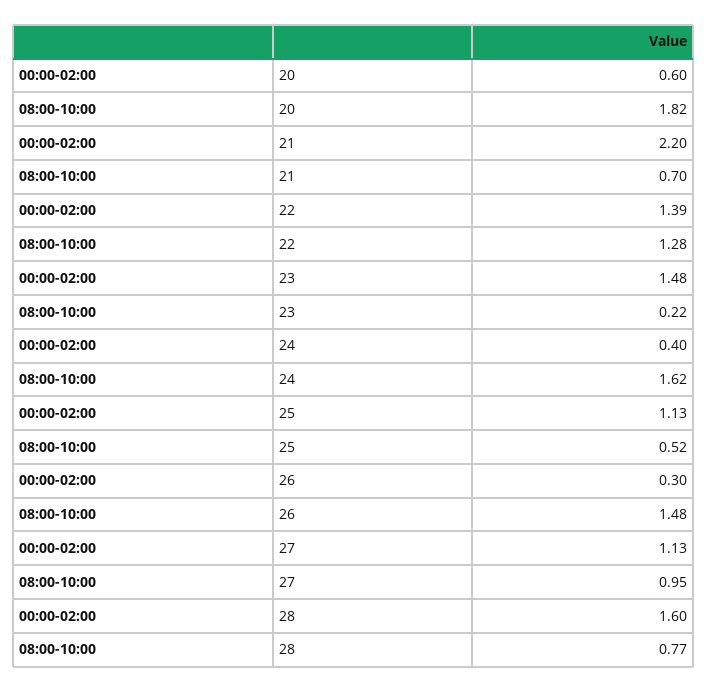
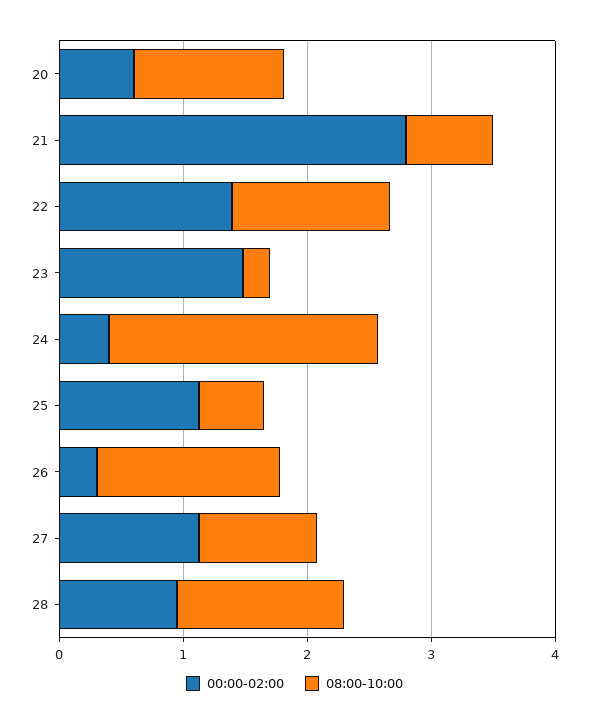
  {
    "00:00-02:00": {
      "20": 0.6,
-     "21": 2.2,
+     "21": 2.8,
      "22": 1.39,
      "23": 1.48,
      "24": 0.4,
      "25": 1.13,
      "26": 0.3,
      "27": 1.13,
-     "28": 1.6
+     "28": 1
    },
    "08:00-10:00": {
-     "20": 1.82,
+     "20": 1.2,
      "21": 0.7,
      "22": 1.28,
      "23": 0.22,
-     "24": 1.62,
+     "24": 2.2,
      "25": 0.52,
      "26": 1.48,
      "27": 0.95,
-     "28": 0.77
+     "28": 1.4
    }
  }

